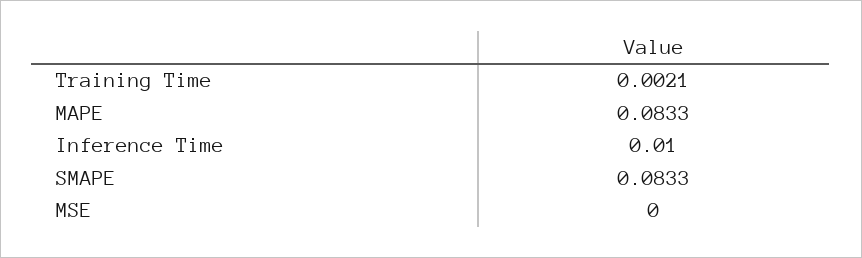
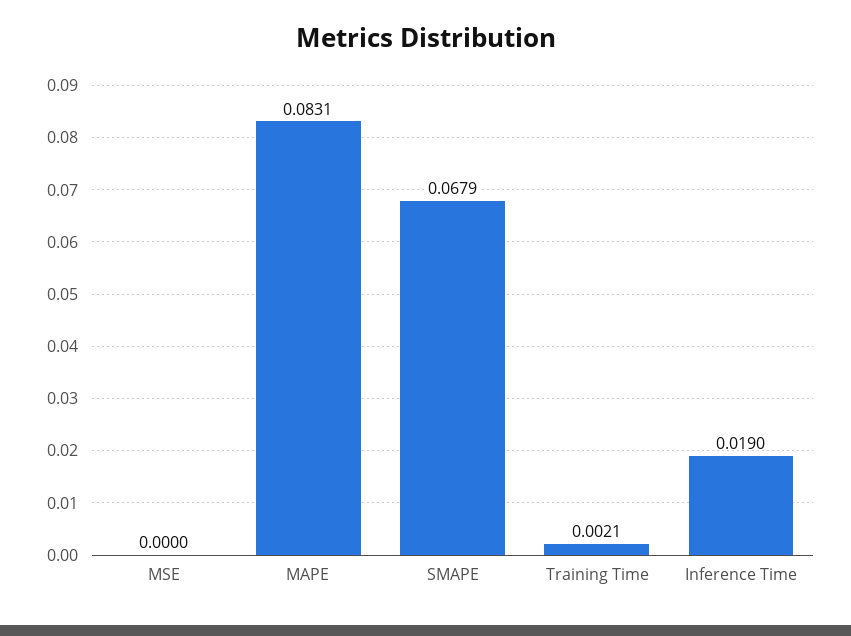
  {
    "Training Time": 0.0021,
-   "MAPE": 0.0833,
+   "MAPE": 0.0831,
-   "Inference Time": 0.01,
+   "Inference Time": 0.019,
-   "SMAPE": 0.0833,
+   "SMAPE": 0.0679,
    "MSE": 0
  }

